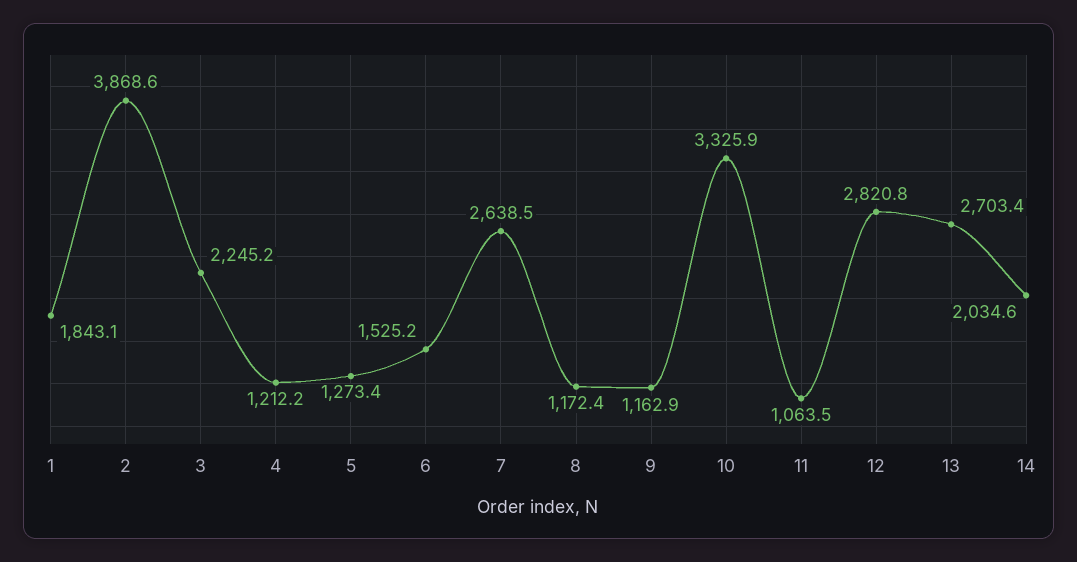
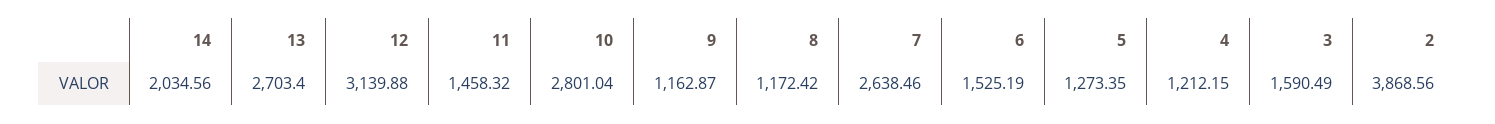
  {
-   "1": 1843.1,
    "2": 3868.56,
-   "3": 2245.2,
+   "3": 1590.49,
    "4": 1212.15,
    "5": 1273.35,
    "6": 1525.19,
    "7": 2638.46,
    "8": 1172.42,
    "9": 1162.87,
-   "10": 3325.9,
+   "10": 2801.04,
-   "11": 1063.5,
+   "11": 1458.32,
-   "12": 2820.8,
+   "12": 3139.88,
    "13": 2703.4,
    "14": 2034.56
  }

